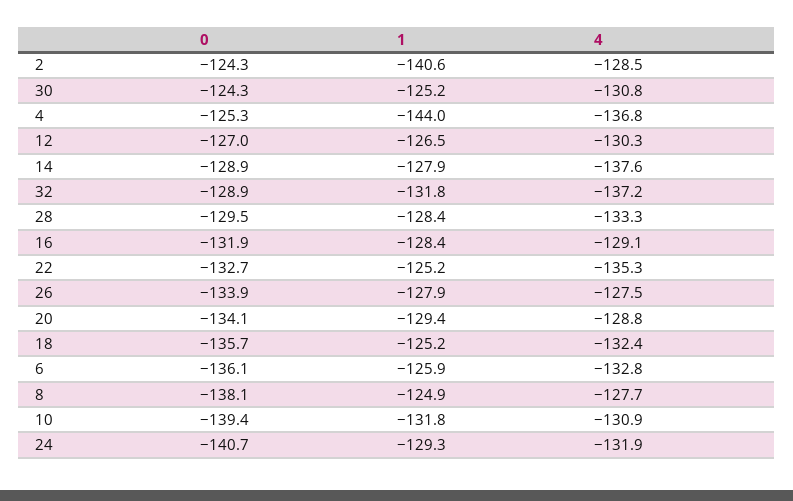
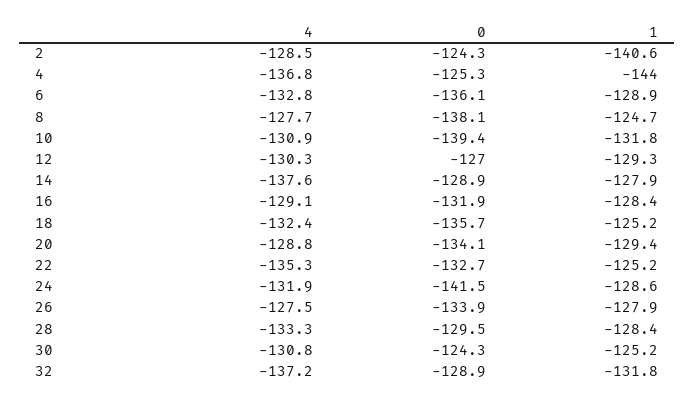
  {
    "0": {
      "2": -124.3,
      "30": -124.3,
      "4": -125.3,
      "12": -127,
      "14": -128.9,
      "32": -128.9,
      "28": -129.5,
      "16": -131.9,
      "22": -132.7,
      "26": -133.9,
      "20": -134.1,
      "18": -135.7,
      "6": -136.1,
      "8": -138.1,
      "10": -139.4,
-     "24": -140.7
+     "24": -141.5
    },
    "1": {
      "2": -140.6,
      "30": -125.2,
      "4": -144,
-     "12": -126.5,
+     "12": -129.3,
      "14": -127.9,
      "32": -131.8,
      "28": -128.4,
      "16": -128.4,
      "22": -125.2,
      "26": -127.9,
      "20": -129.4,
      "18": -125.2,
-     "6": -125.9,
+     "6": -128.9,
-     "8": -124.9,
+     "8": -124.7,
      "10": -131.8,
-     "24": -129.3
+     "24": -128.6
    },
    "4": {
      "2": -128.5,
      "30": -130.8,
      "4": -136.8,
      "12": -130.3,
      "14": -137.6,
      "32": -137.2,
      "28": -133.3,
      "16": -129.1,
      "22": -135.3,
      "26": -127.5,
      "20": -128.8,
      "18": -132.4,
      "6": -132.8,
      "8": -127.7,
      "10": -130.9,
      "24": -131.9
    }
  }

